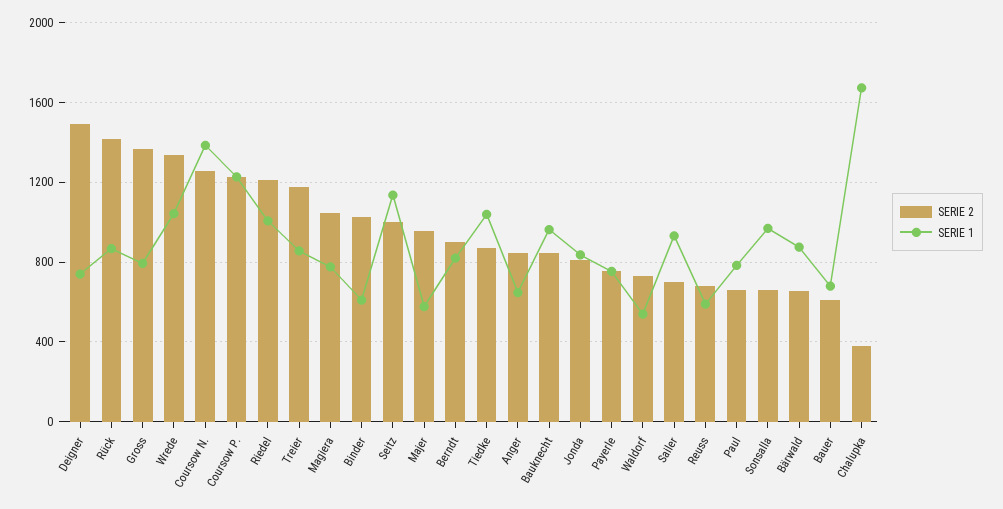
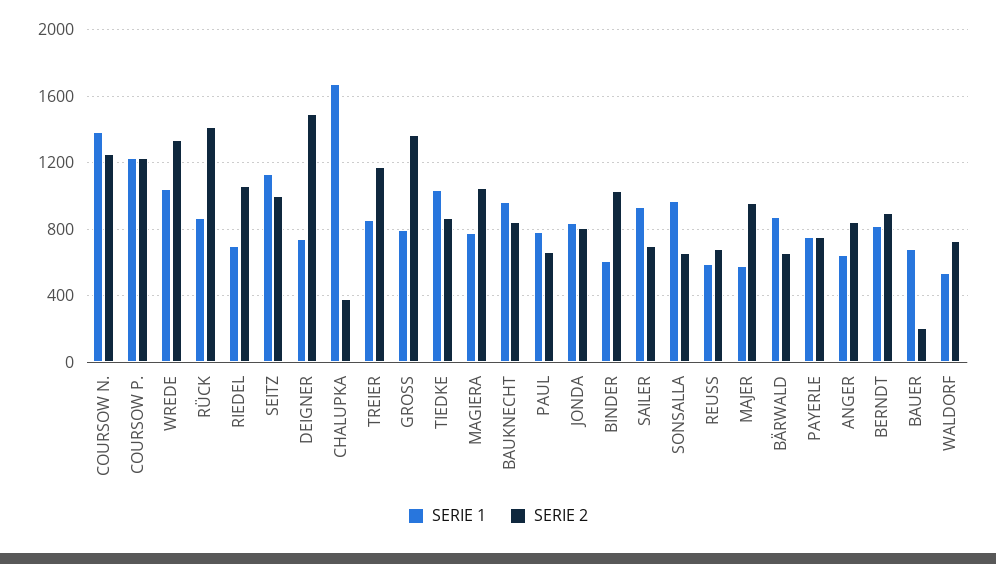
  {
    "SERIE 2": {
      "Deigner": 1500,
      "Rück": 1400,
      "Gross": 1350,
      "Wrede": 1350,
      "Coursow N.": 1250,
      "Coursow P.": 1250,
-     "Riedel": 1200,
+     "Riedel": 1050,
      "Treier": 1200,
      "Magiera": 1050,
      "Binder": 1050,
      "Seitz": 1000,
      "Majer": 950,
      "Berndt": 900,
      "Tiedke": 850,
      "Anger": 850,
      "Bauknecht": 850,
      "Jonda": 800,
      "Payerle": 750,
      "Waldorf": 750,
      "Sailer": 700,
      "Reuss": 700,
      "Paul": 650,
      "Sonsalla": 650,
      "Bärwald": 650,
-     "Bauer": 600,
+     "Bauer": 200,
      "Chalupka": 400
    },
    "SERIE 1": {
      "Deigner": 750,
      "Rück": 850,
      "Gross": 800,
      "Wrede": 1050,
      "Coursow N.": 1400,
      "Coursow P.": 1250,
-     "Riedel": 1000,
+     "Riedel": 700,
      "Treier": 850,
      "Magiera": 800,
      "Binder": 600,
      "Seitz": 1150,
      "Majer": 600,
      "Berndt": 800,
      "Tiedke": 1050,
      "Anger": 650,
      "Bauknecht": 950,
      "Jonda": 850,
      "Payerle": 750,
      "Waldorf": 550,
      "Sailer": 950,
      "Reuss": 600,
      "Paul": 800,
      "Sonsalla": 950,
      "Bärwald": 900,
      "Bauer": 700,
      "Chalupka": 1650
    }
  }

